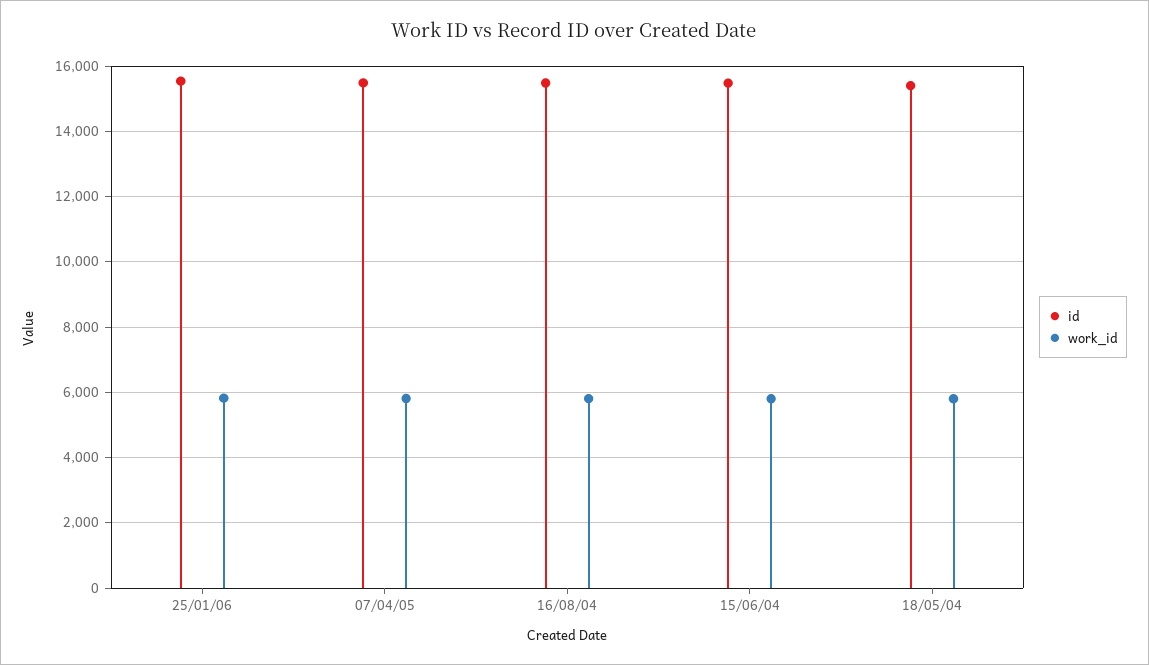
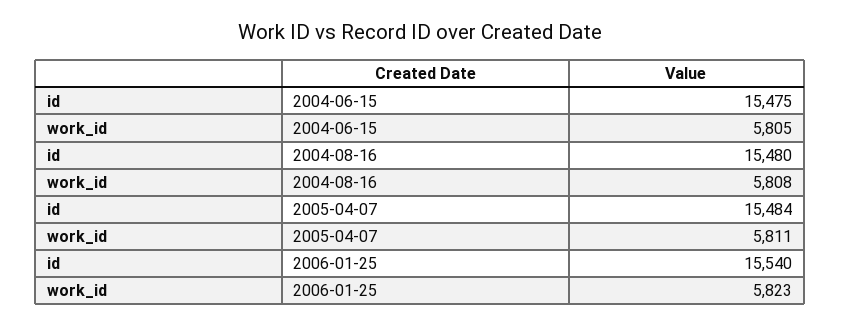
  {
    "id": {
      "25/01/06": 15540,
      "07/04/05": 15484,
      "16/08/04": 15480,
-     "15/06/04": 15475,
+     "15/06/04": 15475
-     "18/05/04": 15400
    },
    "work_id": {
      "25/01/06": 5823,
      "07/04/05": 5811,
      "16/08/04": 5808,
-     "15/06/04": 5805,
+     "15/06/04": 5805
-     "18/05/04": 5800
    }
  }

